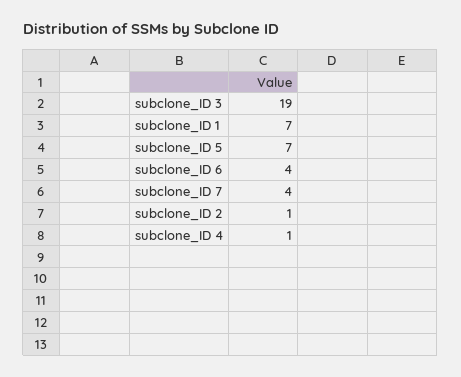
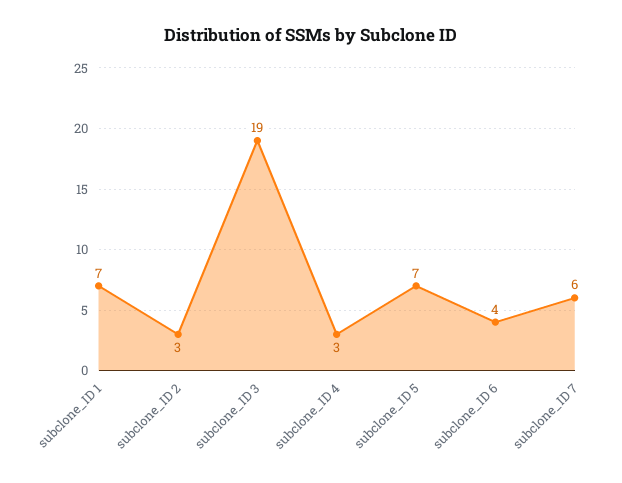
  {
    "subclone_ID 3": 19,
    "subclone_ID 1": 7,
    "subclone_ID 5": 7,
    "subclone_ID 6": 4,
-   "subclone_ID 7": 4,
+   "subclone_ID 7": 6,
-   "subclone_ID 2": 1,
+   "subclone_ID 2": 3,
-   "subclone_ID 4": 1
+   "subclone_ID 4": 3
  }

